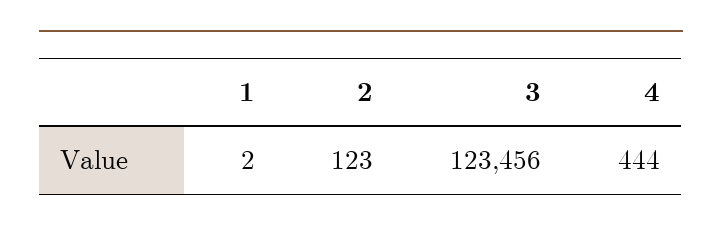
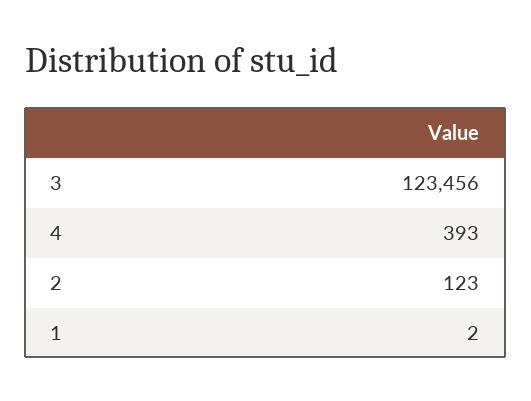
  {
    "1": 2,
    "2": 123,
    "3": 123456,
-   "4": 444
+   "4": 393
  }

